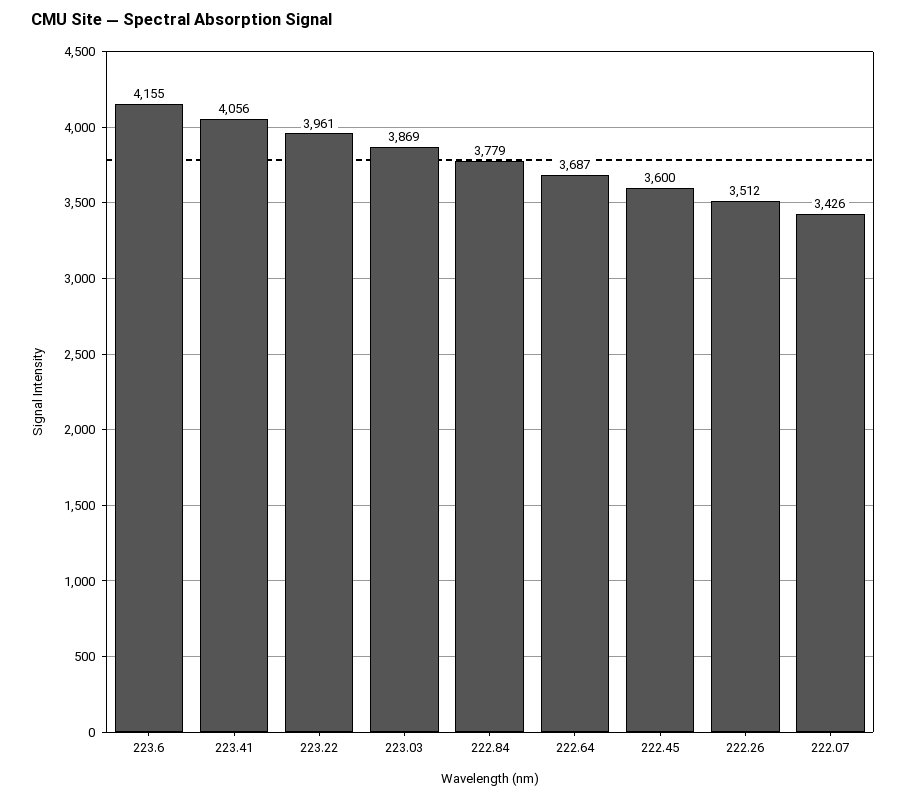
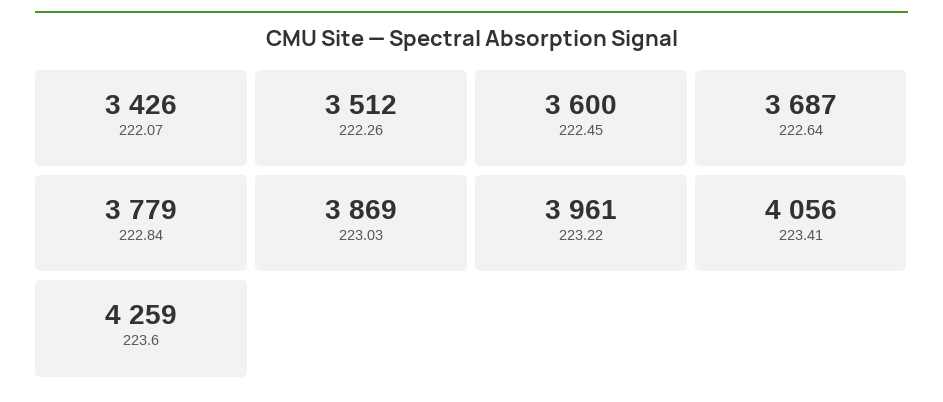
  {
-   "223.6": 4155,
+   "223.6": 4259,
    "223.41": 4056,
    "223.22": 3961,
    "223.03": 3869,
    "222.84": 3779,
    "222.64": 3687,
    "222.45": 3600,
    "222.26": 3512,
    "222.07": 3426
  }

